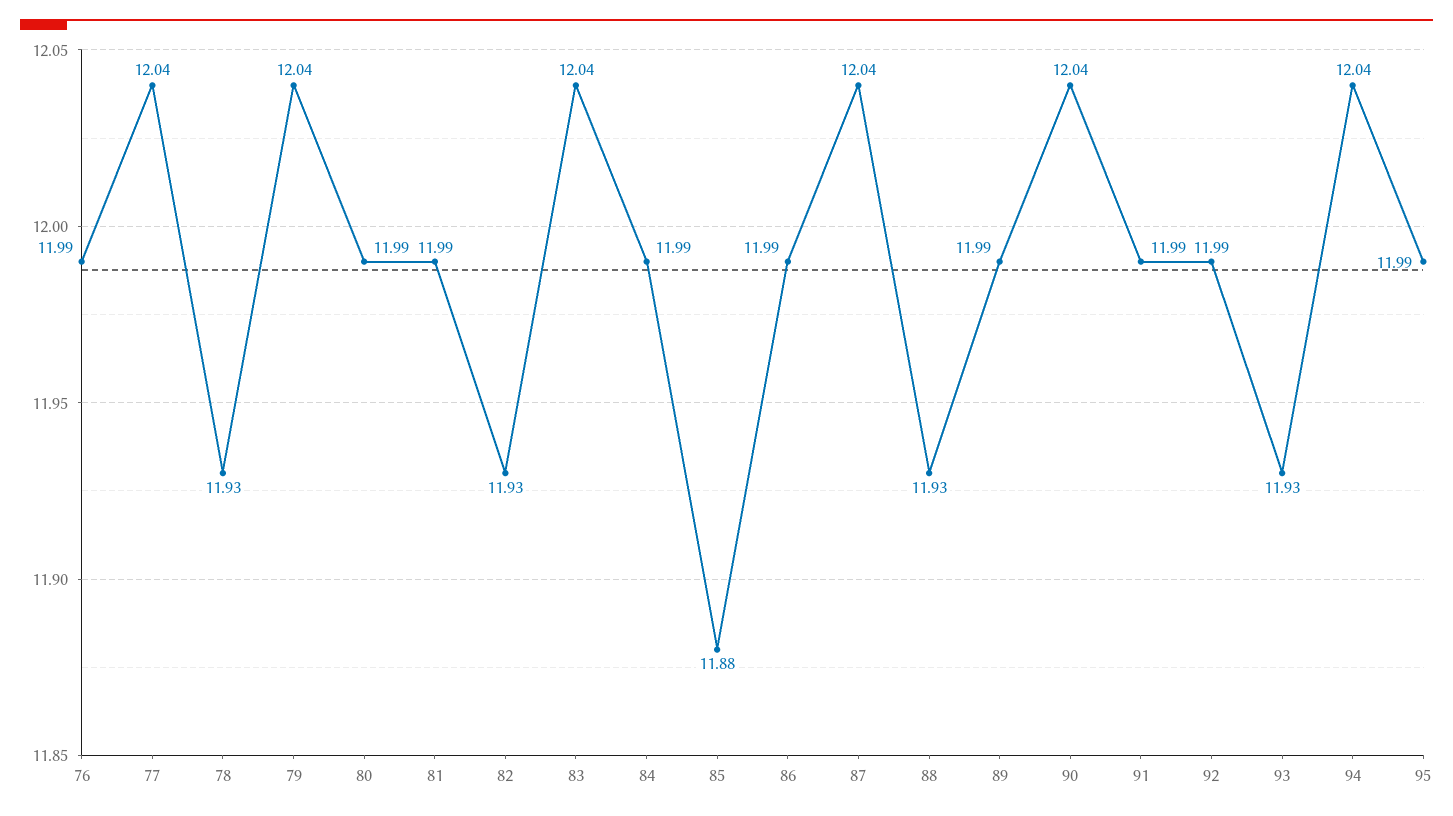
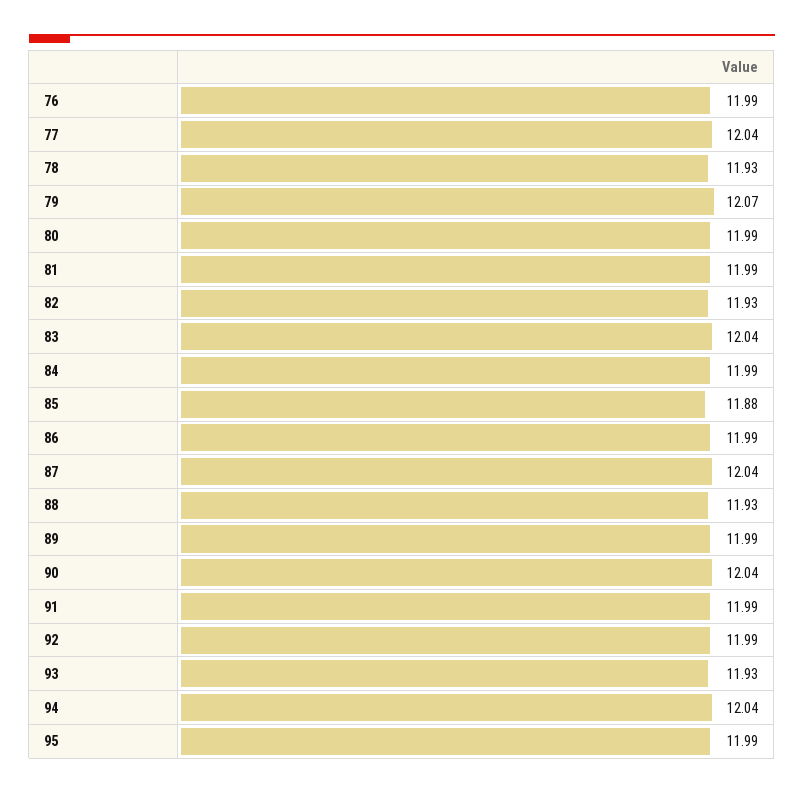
  {
    "76": 11.99,
    "77": 12.04,
    "78": 11.93,
-   "79": 12.04,
+   "79": 12.07,
    "80": 11.99,
    "81": 11.99,
    "82": 11.93,
    "83": 12.04,
    "84": 11.99,
    "85": 11.88,
    "86": 11.99,
    "87": 12.04,
    "88": 11.93,
    "89": 11.99,
    "90": 12.04,
    "91": 11.99,
    "92": 11.99,
    "93": 11.93,
    "94": 12.04,
    "95": 11.99
  }

